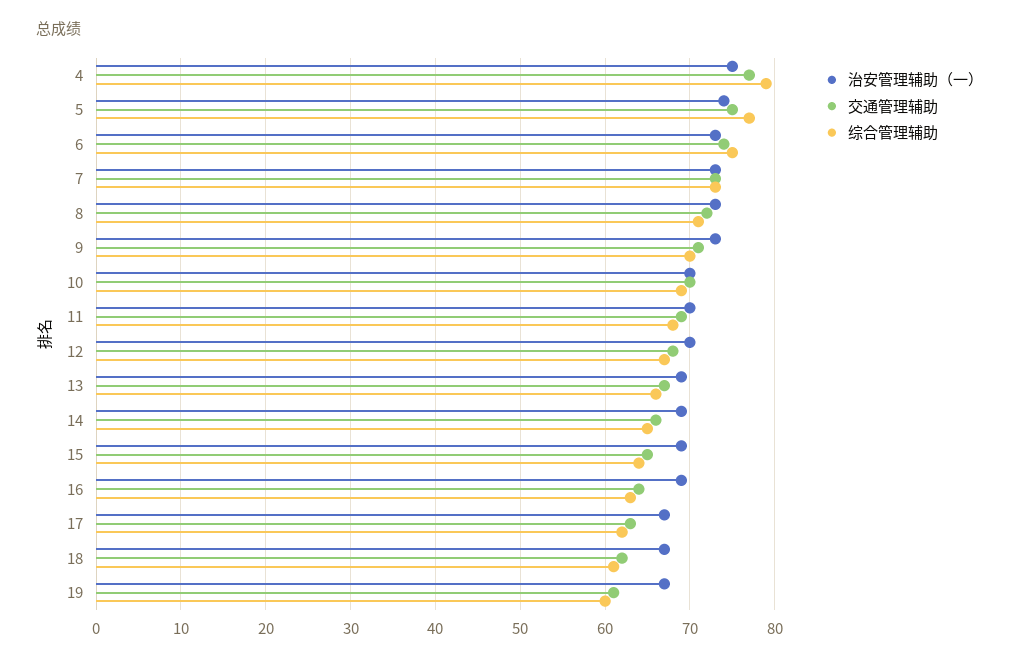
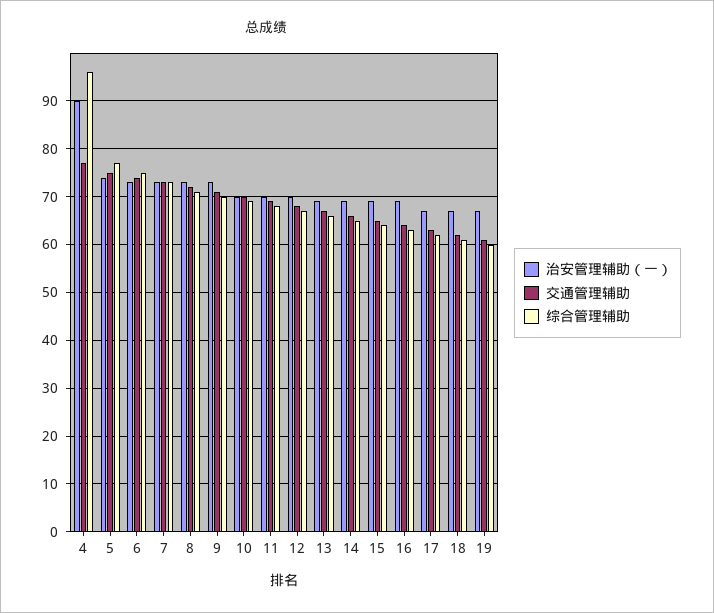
  {
    "治安管理辅助（一）": {
-     "4": 75,
+     "4": 90,
      "5": 74,
      "6": 73,
      "7": 73,
      "8": 73,
      "9": 73,
      "10": 70,
      "11": 70,
      "12": 70,
      "13": 69,
      "14": 69,
      "15": 69,
      "16": 69,
      "17": 67,
      "18": 67,
      "19": 67
    },
    "交通管理辅助": {
      "4": 77,
      "5": 75,
      "6": 74,
      "7": 73,
      "8": 72,
      "9": 71,
      "10": 70,
      "11": 69,
      "12": 68,
      "13": 67,
      "14": 66,
      "15": 65,
      "16": 64,
      "17": 63,
      "18": 62,
      "19": 61
    },
    "综合管理辅助": {
-     "4": 79,
+     "4": 95,
      "5": 77,
      "6": 75,
      "7": 73,
      "8": 71,
      "9": 70,
      "10": 69,
      "11": 68,
      "12": 67,
      "13": 66,
      "14": 65,
      "15": 64,
      "16": 63,
      "17": 62,
      "18": 61,
      "19": 60
    }
  }

